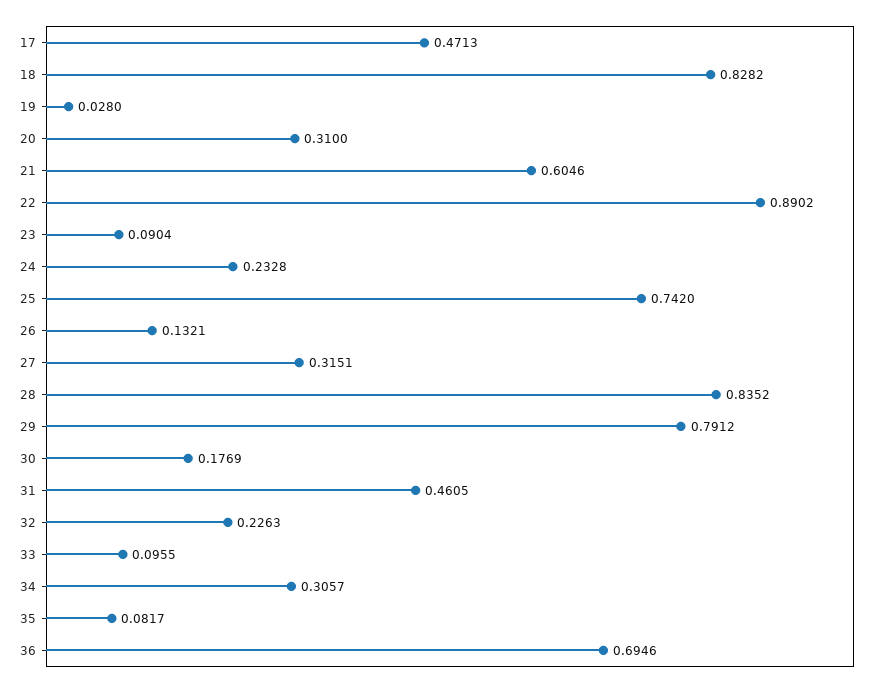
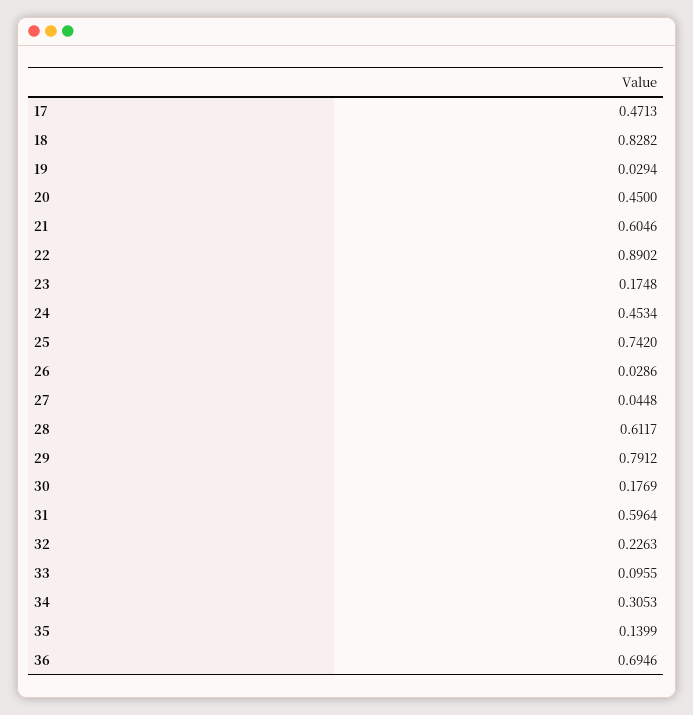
  {
    "17": 0.4713,
    "18": 0.8282,
-   "19": 0.028,
+   "19": 0.0294,
-   "20": 0.31,
+   "20": 0.45,
    "21": 0.6046,
    "22": 0.8902,
-   "23": 0.0904,
+   "23": 0.1748,
-   "24": 0.2328,
+   "24": 0.4534,
    "25": 0.742,
-   "26": 0.1321,
+   "26": 0.0286,
-   "27": 0.3151,
+   "27": 0.0448,
-   "28": 0.8352,
+   "28": 0.6117,
    "29": 0.7912,
    "30": 0.1769,
-   "31": 0.4605,
+   "31": 0.5964,
    "32": 0.2263,
    "33": 0.0955,
-   "34": 0.3057,
+   "34": 0.3053,
-   "35": 0.0817,
+   "35": 0.1399,
    "36": 0.6946
  }

